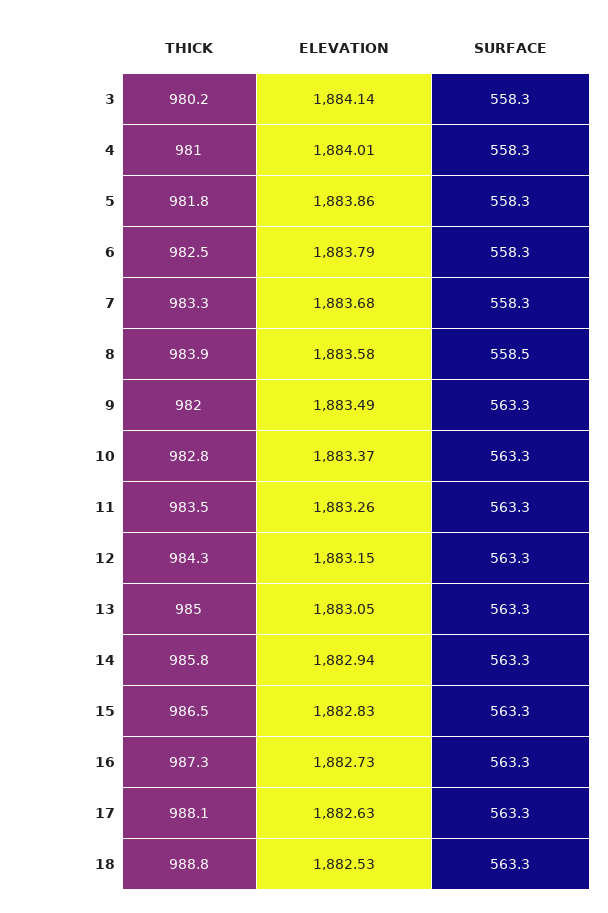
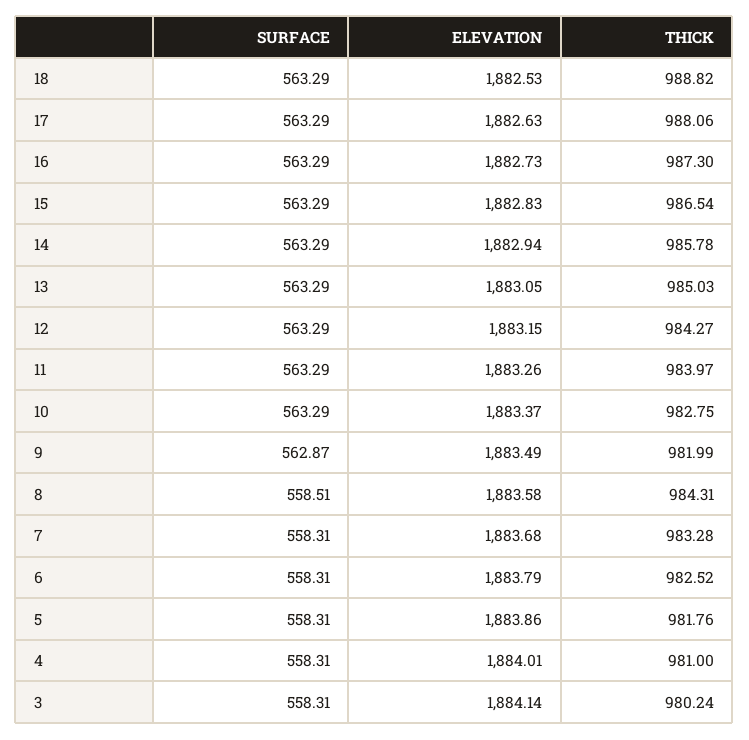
  {
    "THICK": {
      "3": 980.24,
      "4": 981,
      "5": 981.76,
      "6": 982.52,
      "7": 983.28,
-     "8": 983.9,
+     "8": 984.31,
      "9": 981.99,
      "10": 982.75,
-     "11": 983.5,
+     "11": 983.97,
      "12": 984.27,
      "13": 985.03,
      "14": 985.78,
      "15": 986.54,
      "16": 987.3,
      "17": 988.06,
      "18": 988.82
    },
    "ELEVATION": {
      "3": 1884.14,
      "4": 1884.01,
      "5": 1883.86,
      "6": 1883.79,
      "7": 1883.68,
      "8": 1883.58,
      "9": 1883.49,
      "10": 1883.37,
      "11": 1883.26,
      "12": 1883.15,
      "13": 1883.05,
      "14": 1882.94,
      "15": 1882.83,
      "16": 1882.73,
      "17": 1882.63,
      "18": 1882.53
    },
    "SURFACE": {
      "3": 558.31,
      "4": 558.31,
      "5": 558.31,
      "6": 558.31,
      "7": 558.31,
      "8": 558.51,
-     "9": 563.3,
+     "9": 562.87,
      "10": 563.29,
      "11": 563.29,
      "12": 563.29,
      "13": 563.29,
      "14": 563.29,
      "15": 563.29,
      "16": 563.29,
      "17": 563.29,
      "18": 563.29
    }
  }

